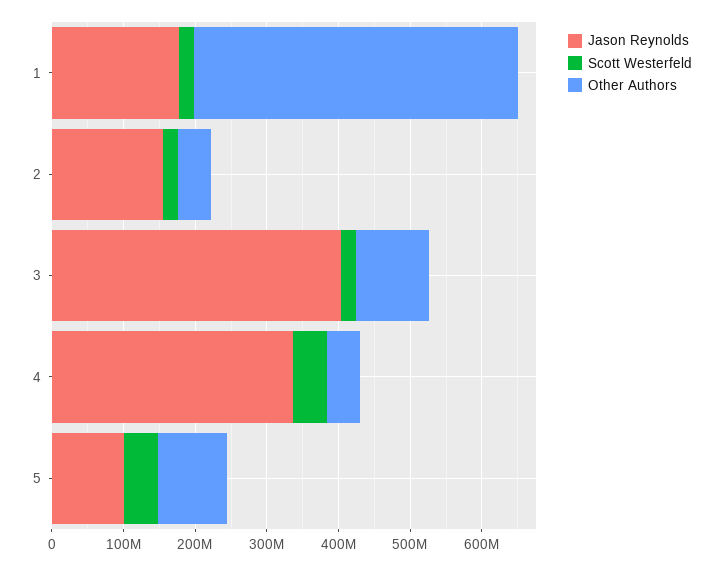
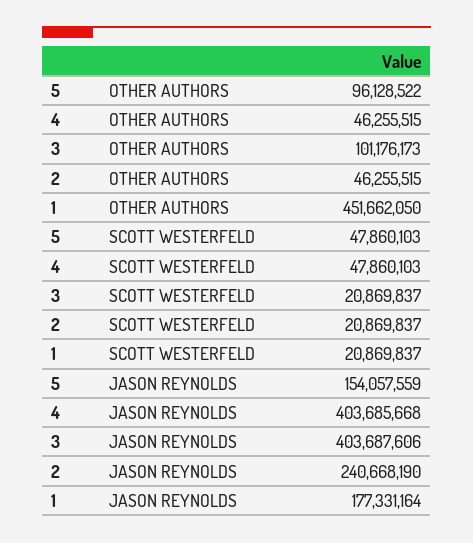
  {
    "Jason Reynolds": {
      "1": 177331164,
-     "2": 160000000,
+     "2": 240668190,
      "3": 403687606,
-     "4": 340000000,
+     "4": 403685668,
-     "5": 100000000
+     "5": 154057559
    },
    "Scott Westerfeld": {
      "1": 20869837,
      "2": 20869837,
      "3": 20869837,
      "4": 47860103,
      "5": 47860103
    },
    "Other Authors": {
      "1": 451662050,
      "2": 46255515,
      "3": 101176173,
      "4": 46255515,
      "5": 96128522
    }
  }

